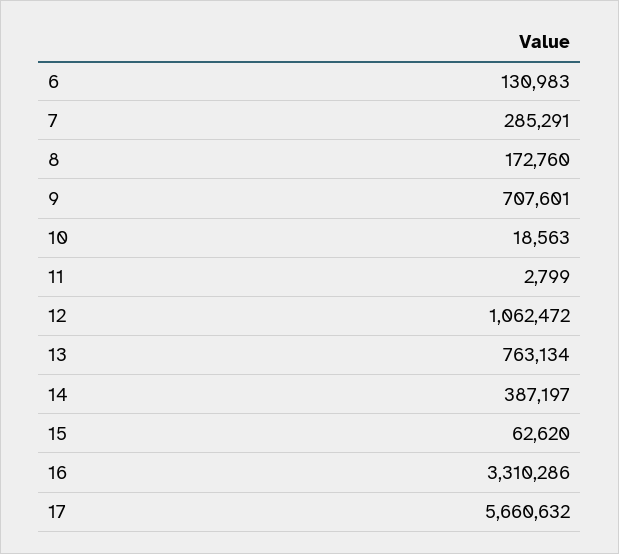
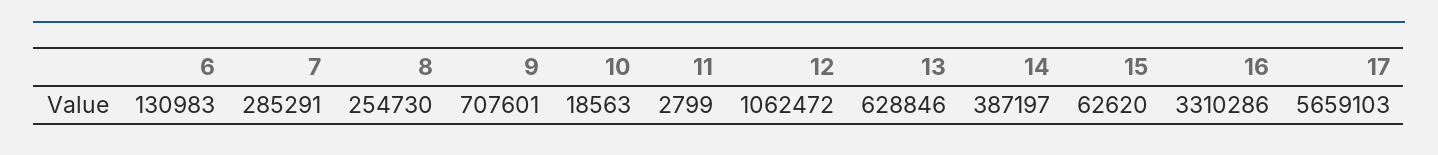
  {
    "6": 130983,
    "7": 285291,
-   "8": 172760,
+   "8": 254730,
    "9": 707601,
    "10": 18563,
    "11": 2799,
    "12": 1062472,
-   "13": 763134,
+   "13": 628846,
    "14": 387197,
    "15": 62620,
    "16": 3310286,
-   "17": 5660632
+   "17": 5659103
  }

